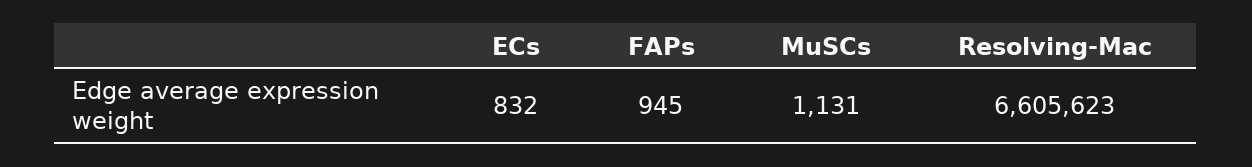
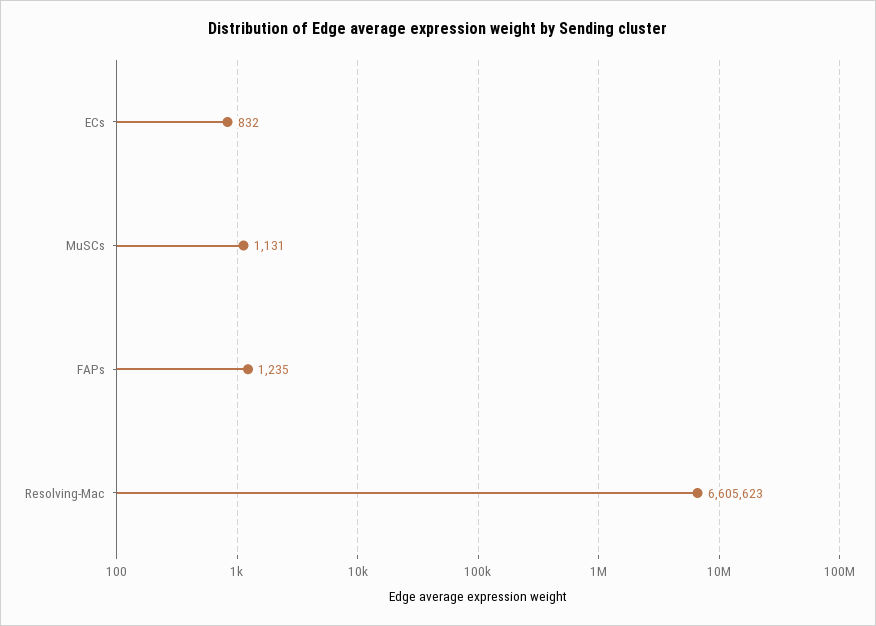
  {
    "ECs": 832,
-   "FAPs": 945,
+   "FAPs": 1235,
    "MuSCs": 1131,
    "Resolving-Mac": 6605623
  }

